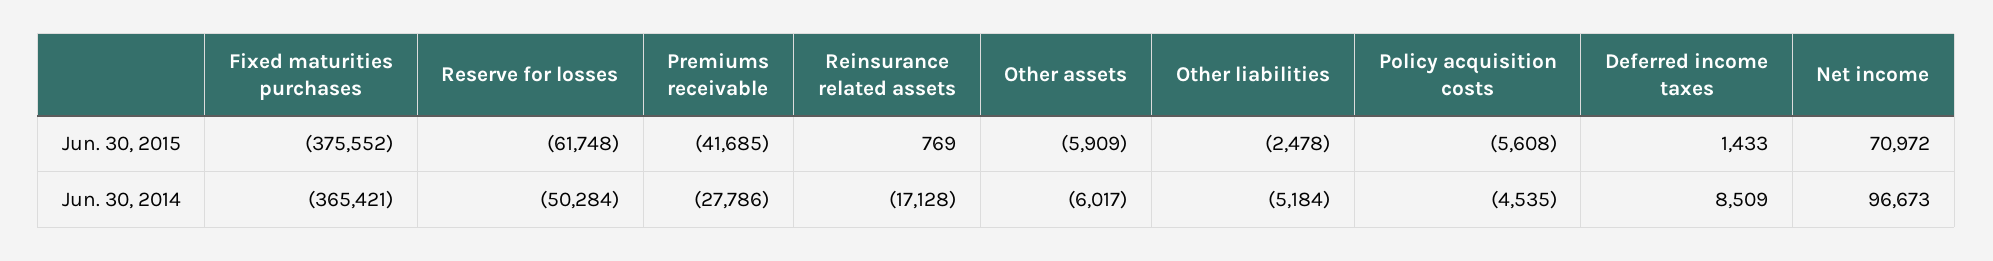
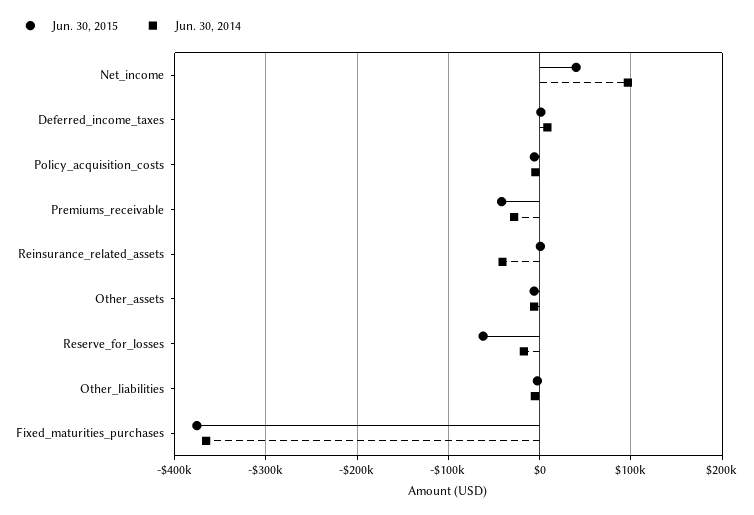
  {
    "Jun. 30, 2015": {
      "Fixed maturities purchases": -375552,
      "Reserve for losses": -61748,
      "Premiums receivable": -41685,
      "Reinsurance related assets": 769,
      "Other assets": -5909,
      "Other liabilities": -2478,
      "Policy acquisition costs": -5608,
      "Deferred income taxes": 1433,
-     "Net income": 70972
+     "Net income": 40000
    },
    "Jun. 30, 2014": {
      "Fixed maturities purchases": -365421,
-     "Reserve for losses": -50284,
+     "Reserve for losses": -20000,
      "Premiums receivable": -27786,
-     "Reinsurance related assets": -17128,
+     "Reinsurance related assets": -40000,
      "Other assets": -6017,
      "Other liabilities": -5184,
      "Policy acquisition costs": -4535,
      "Deferred income taxes": 8509,
      "Net income": 96673
    }
  }

